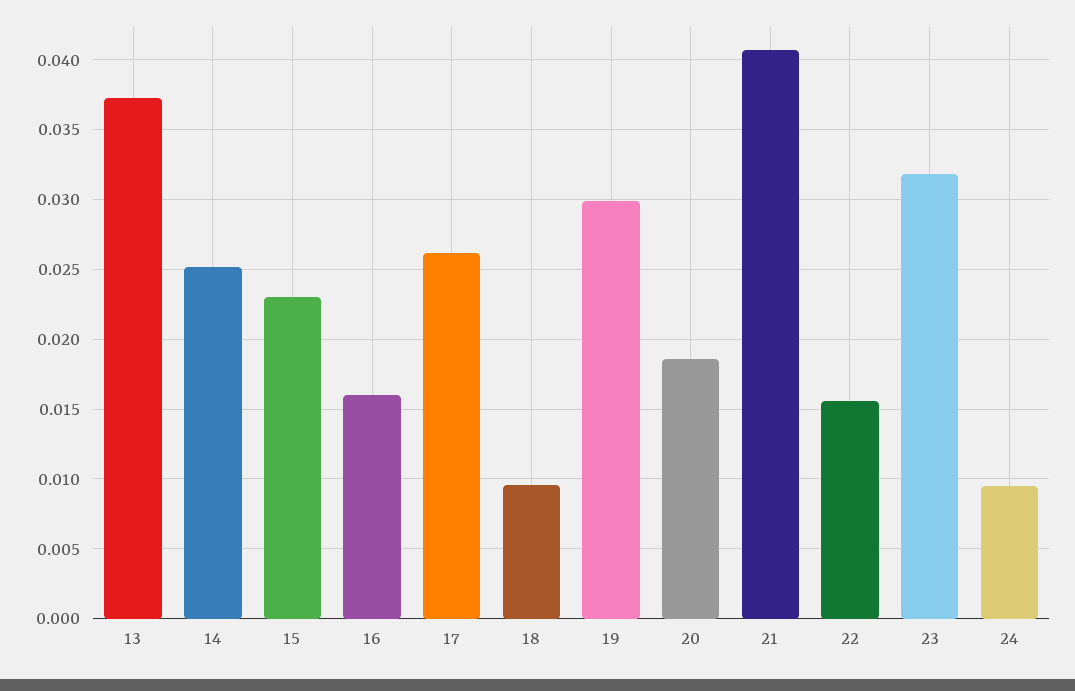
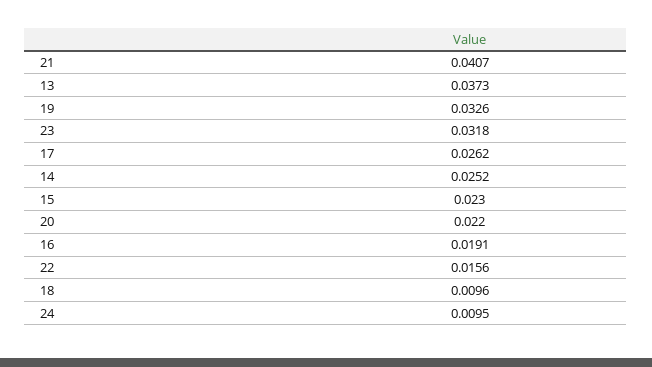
  {
    "13": 0.0373,
    "14": 0.0252,
    "15": 0.023,
-   "16": 0.016,
+   "16": 0.0191,
    "17": 0.0262,
    "18": 0.0096,
-   "19": 0.03,
+   "19": 0.0326,
-   "20": 0.0185,
+   "20": 0.022,
    "21": 0.0407,
    "22": 0.0156,
    "23": 0.0318,
    "24": 0.0095
  }

